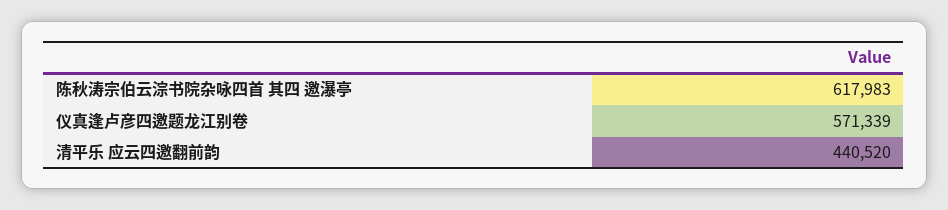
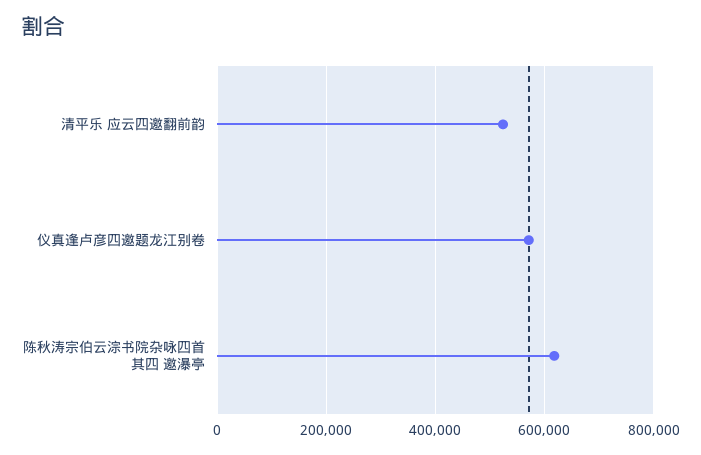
  {
    "陈秋涛宗伯云淙书院杂咏四首 其四 邀瀑亭": 617983,
    "仪真逢卢彦四邀题龙江别卷": 571339,
-   "清平乐 应云四邀翻前韵": 440520
+   "清平乐 应云四邀翻前韵": 520000
  }

